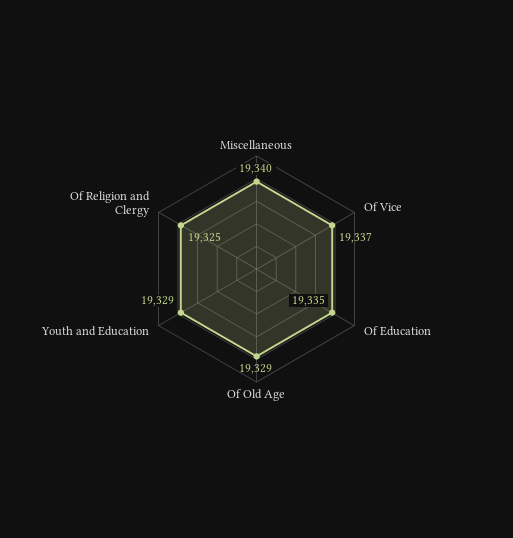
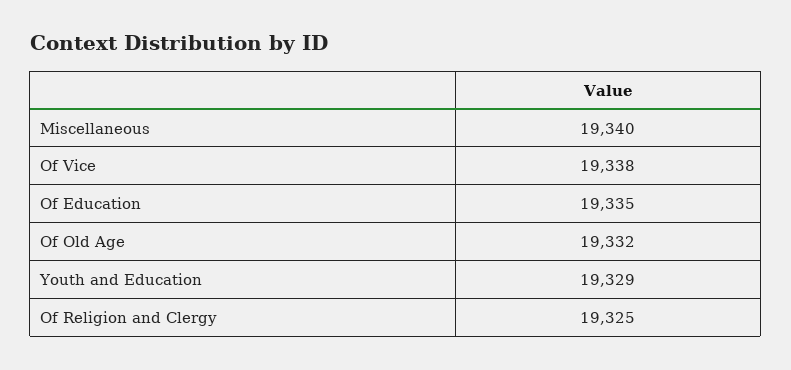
  {
    "Miscellaneous": 19340,
-   "Of Vice": 19337,
+   "Of Vice": 19338,
    "Of Education": 19335,
-   "Of Old Age": 19329,
+   "Of Old Age": 19332,
    "Youth and Education": 19329,
    "Of Religion and Clergy": 19325
  }

